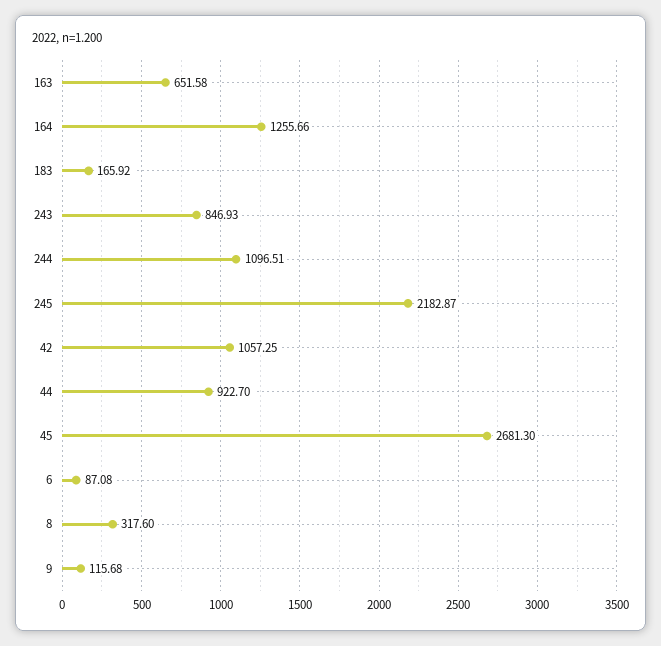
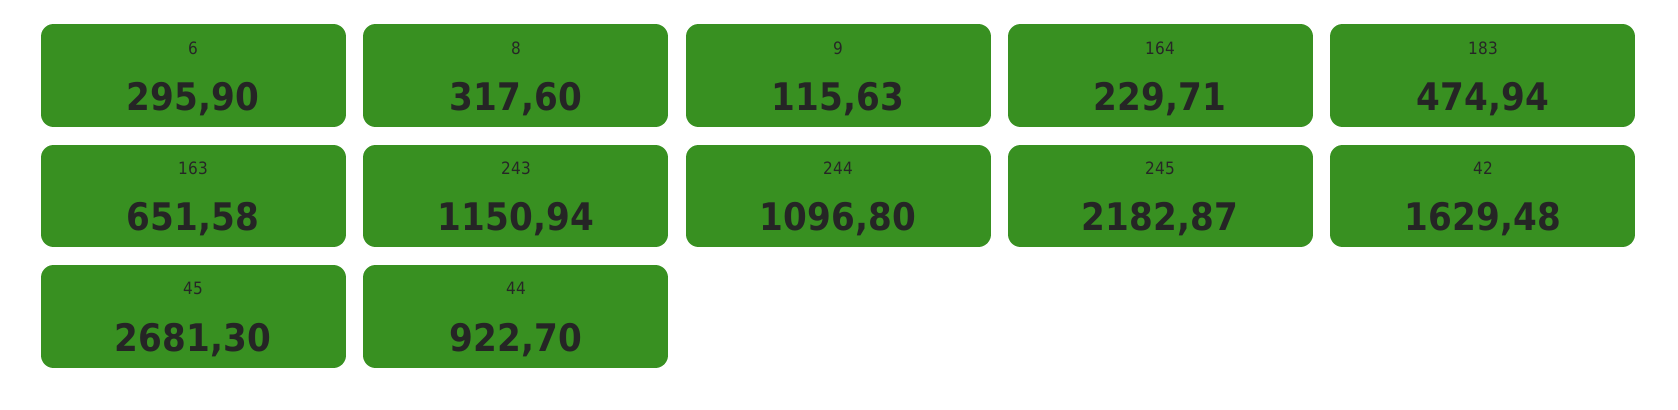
  {
    "163": 651.58,
-   "164": 1255.66,
+   "164": 229.71,
-   "183": 165.92,
+   "183": 474.94,
-   "243": 846.93,
+   "243": 1150.94,
-   "244": 1096.51,
+   "244": 1096.8,
    "245": 2182.87,
-   "42": 1057.25,
+   "42": 1629.48,
    "44": 922.7,
    "45": 2681.3,
-   "6": 87.08,
+   "6": 295.9,
    "8": 317.6,
-   "9": 115.68
+   "9": 115.63
  }

